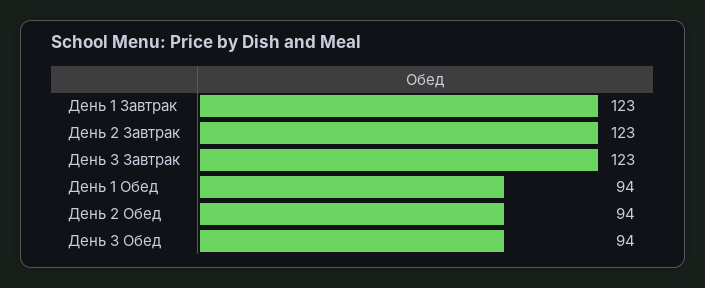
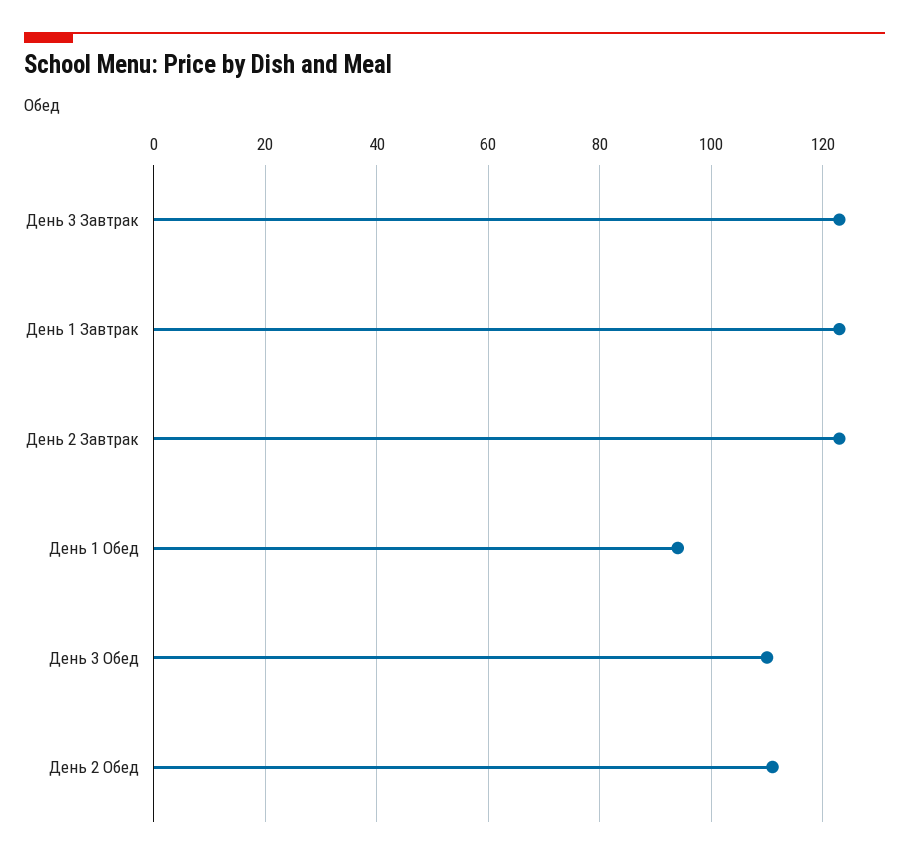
  {
    "День 1 Завтрак": 123,
    "День 2 Завтрак": 123,
    "День 3 Завтрак": 123,
    "День 1 Обед": 94,
-   "День 2 Обед": 94,
+   "День 2 Обед": 110,
-   "День 3 Обед": 94
+   "День 3 Обед": 110
  }

